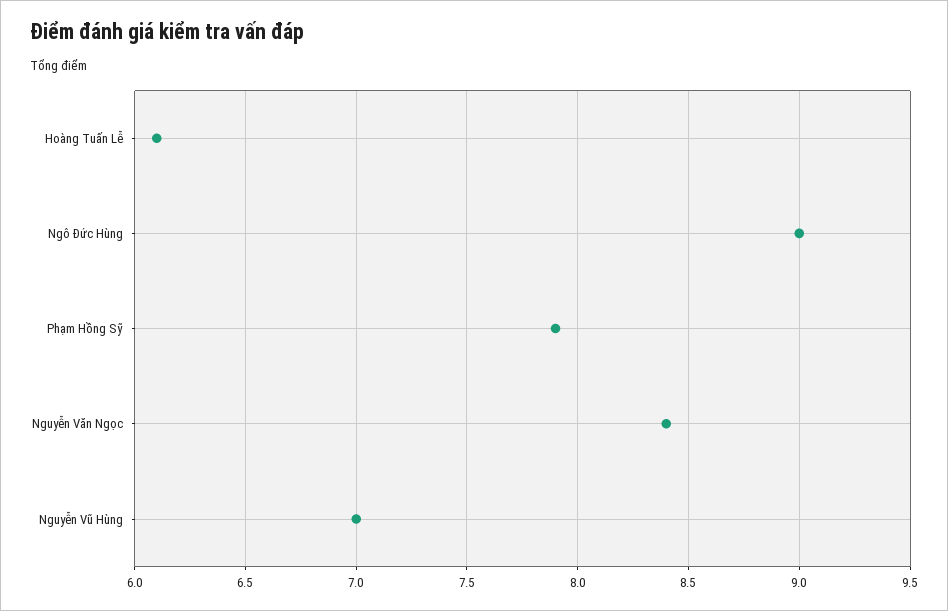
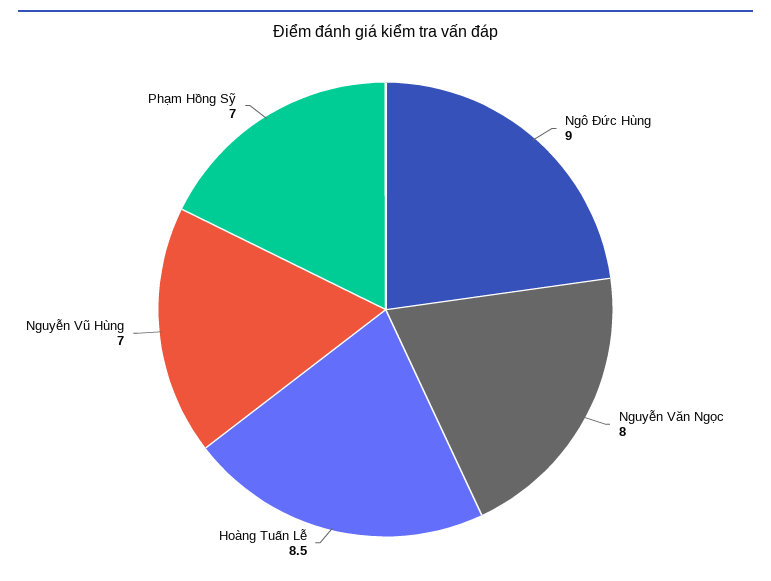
  {
-   "Hoàng Tuấn Lễ": 6.1,
+   "Hoàng Tuấn Lễ": 8.5,
    "Ngô Đức Hùng": 9,
-   "Phạm Hồng Sỹ": 7.9,
+   "Phạm Hồng Sỹ": 7,
-   "Nguyễn Văn Ngọc": 8.4,
+   "Nguyễn Văn Ngọc": 8,
    "Nguyễn Vũ Hùng": 7
  }

